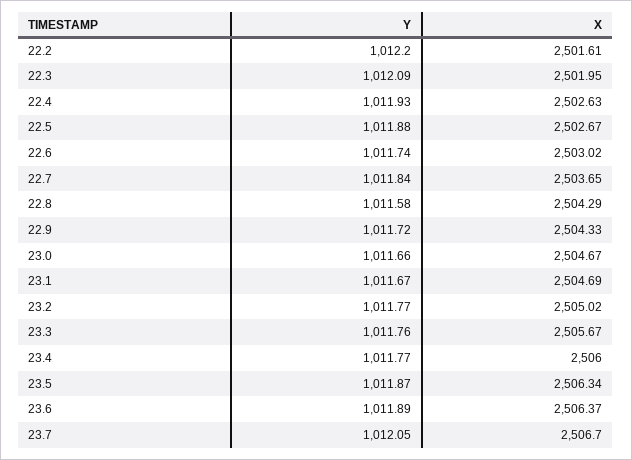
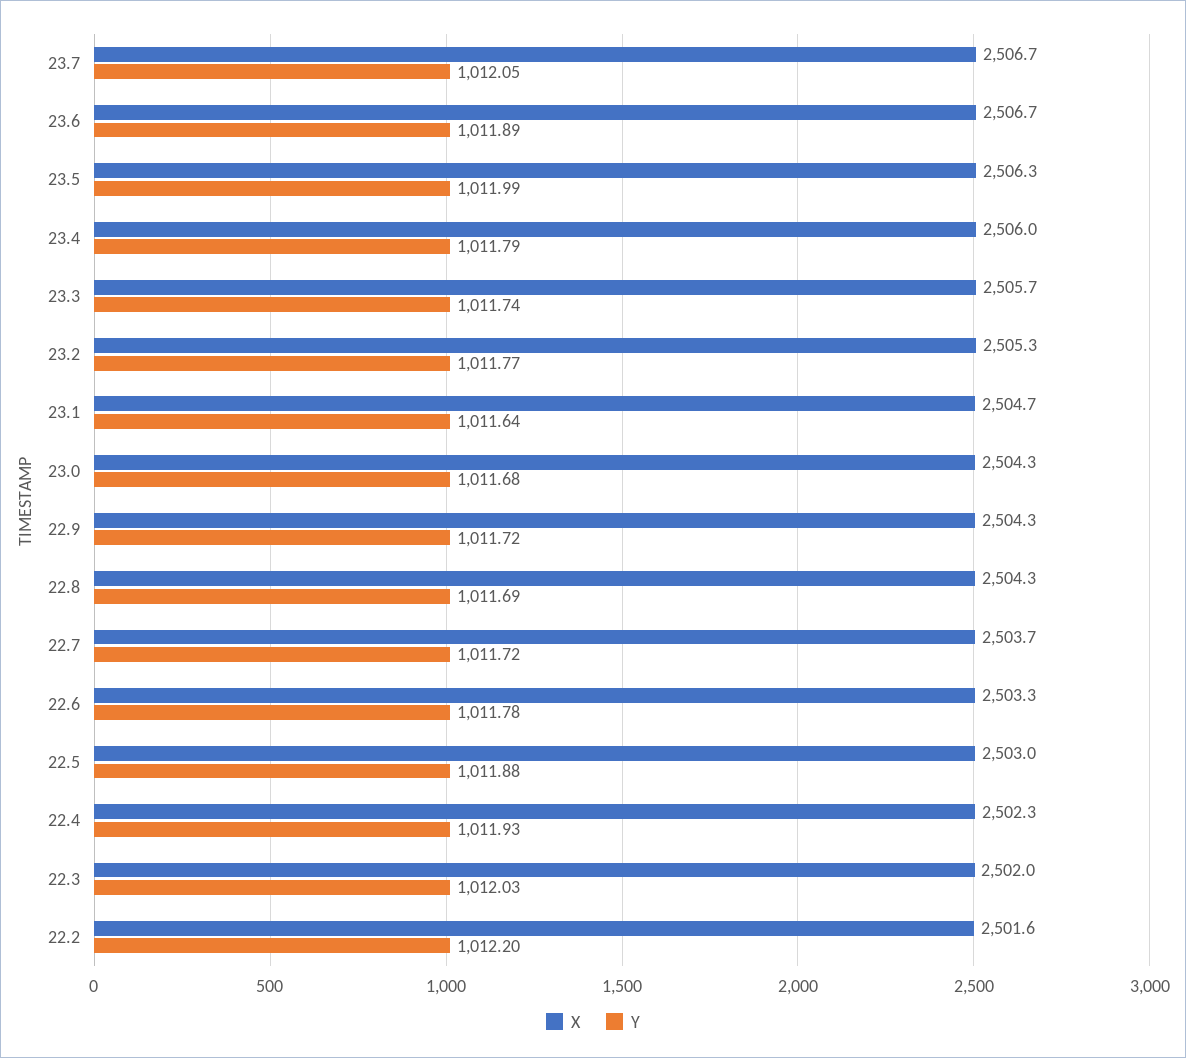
  {
    "Y": {
      "22.2": 1012.2,
-     "22.3": 1012.09,
+     "22.3": 1012.03,
      "22.4": 1011.93,
      "22.5": 1011.88,
-     "22.6": 1011.74,
+     "22.6": 1011.78,
-     "22.7": 1011.84,
+     "22.7": 1011.72,
-     "22.8": 1011.58,
+     "22.8": 1011.69,
      "22.9": 1011.72,
-     "23.0": 1011.66,
+     "23.0": 1011.68,
-     "23.1": 1011.67,
+     "23.1": 1011.64,
      "23.2": 1011.77,
-     "23.3": 1011.76,
+     "23.3": 1011.74,
-     "23.4": 1011.77,
+     "23.4": 1011.79,
-     "23.5": 1011.87,
+     "23.5": 1011.99,
      "23.6": 1011.89,
      "23.7": 1012.05
    },
    "X": {
      "22.2": 2501.61,
      "22.3": 2501.95,
-     "22.4": 2502.63,
+     "22.4": 2502.3,
-     "22.5": 2502.67,
+     "22.5": 2503,
-     "22.6": 2503.02,
+     "22.6": 2503.3,
      "22.7": 2503.65,
      "22.8": 2504.29,
      "22.9": 2504.33,
-     "23.0": 2504.67,
+     "23.0": 2504.3,
      "23.1": 2504.69,
-     "23.2": 2505.02,
+     "23.2": 2505.3,
      "23.3": 2505.67,
      "23.4": 2506,
      "23.5": 2506.34,
-     "23.6": 2506.37,
+     "23.6": 2506.7,
      "23.7": 2506.7
    }
  }

